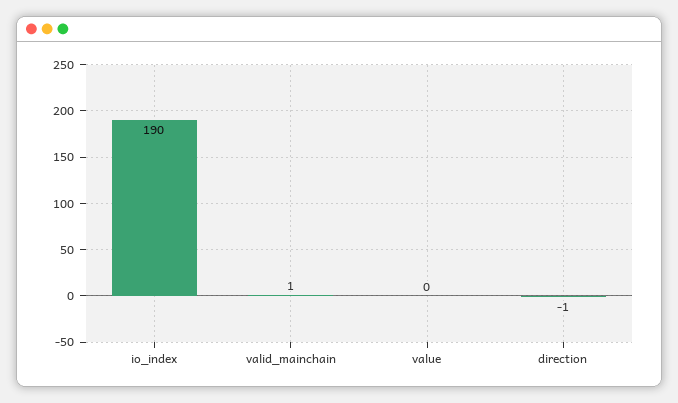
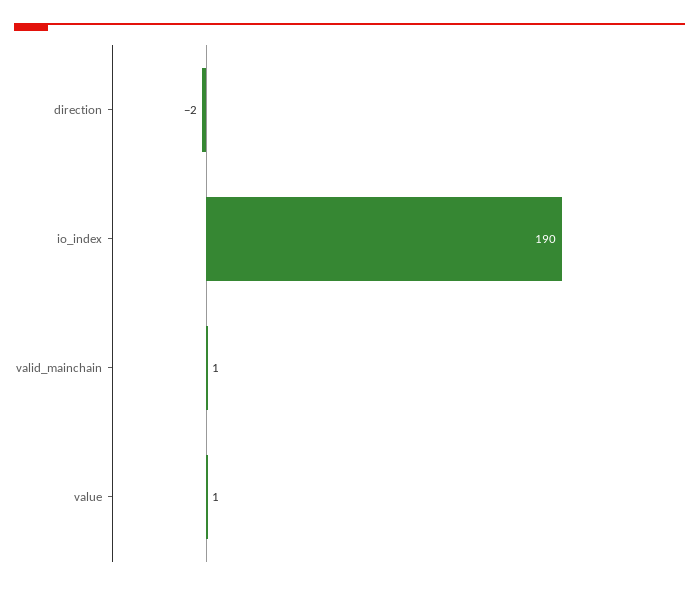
  {
    "io_index": 190,
    "valid_mainchain": 1,
-   "value": 0,
+   "value": 1,
-   "direction": -1
+   "direction": -2
  }

